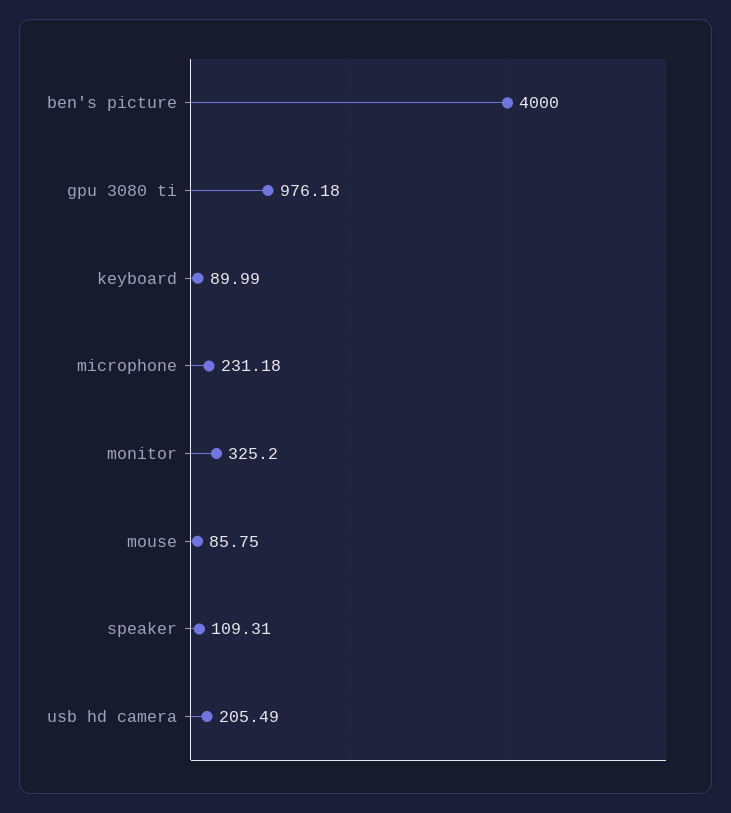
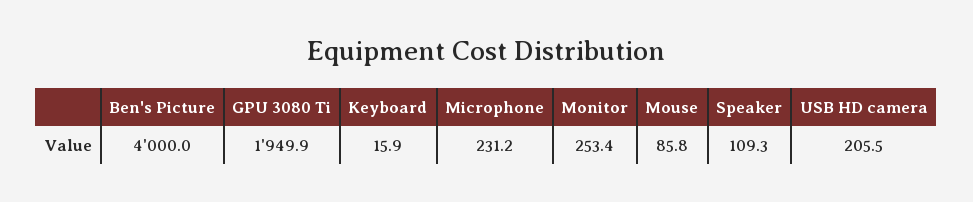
  {
    "ben's picture": 4000,
-   "gpu 3080 ti": 976.18,
+   "gpu 3080 ti": 1949.9,
-   "keyboard": 89.99,
+   "keyboard": 15.9,
    "microphone": 231.18,
-   "monitor": 325.2,
+   "monitor": 253.4,
    "mouse": 85.75,
    "speaker": 109.31,
    "usb hd camera": 205.49
  }

